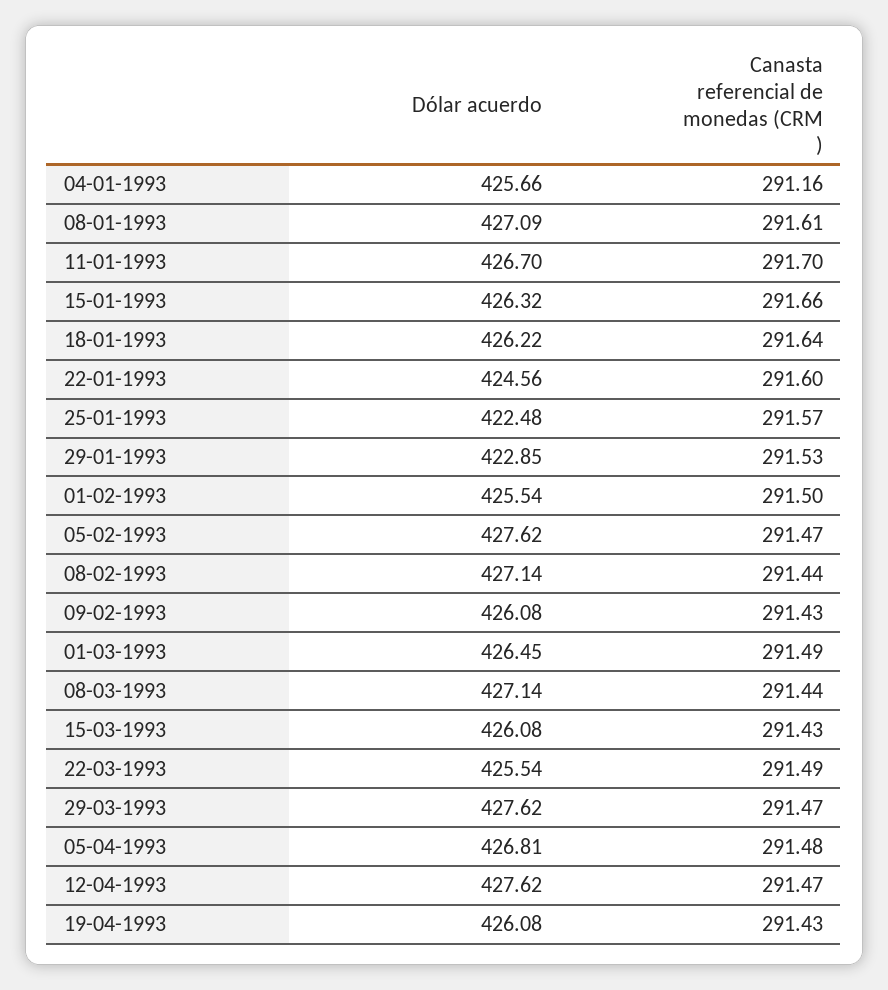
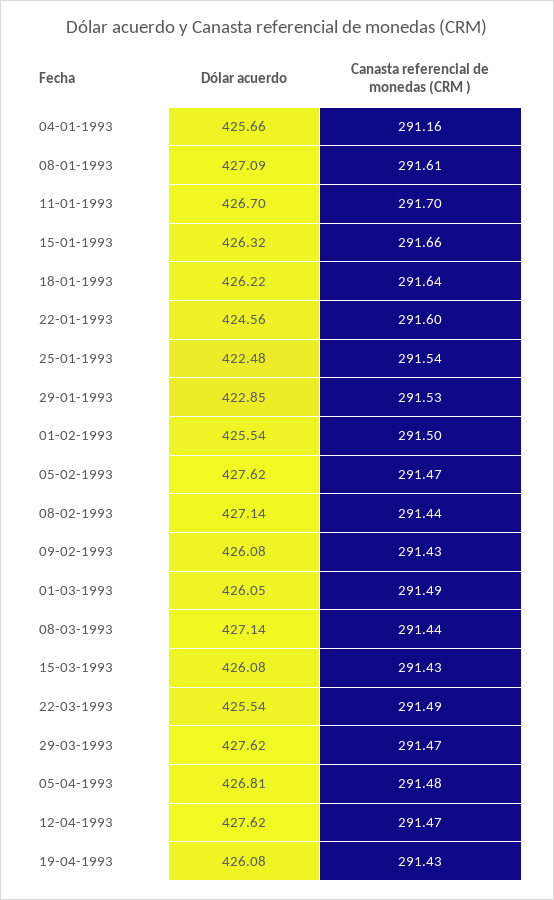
  {
    "Dólar acuerdo": {
      "04-01-1993": 425.66,
      "08-01-1993": 427.09,
      "11-01-1993": 426.7,
      "15-01-1993": 426.32,
      "18-01-1993": 426.22,
      "22-01-1993": 424.56,
      "25-01-1993": 422.48,
      "29-01-1993": 422.85,
      "01-02-1993": 425.54,
      "05-02-1993": 427.62,
      "08-02-1993": 427.14,
      "09-02-1993": 426.08,
-     "01-03-1993": 426.45,
+     "01-03-1993": 426.05,
      "08-03-1993": 427.14,
      "15-03-1993": 426.08,
      "22-03-1993": 425.54,
      "29-03-1993": 427.62,
      "05-04-1993": 426.81,
      "12-04-1993": 427.62,
      "19-04-1993": 426.08
    },
    "Canasta referencial de monedas (CRM )": {
      "04-01-1993": 291.16,
      "08-01-1993": 291.61,
      "11-01-1993": 291.7,
      "15-01-1993": 291.66,
      "18-01-1993": 291.64,
      "22-01-1993": 291.6,
-     "25-01-1993": 291.57,
+     "25-01-1993": 291.54,
      "29-01-1993": 291.53,
      "01-02-1993": 291.5,
      "05-02-1993": 291.47,
      "08-02-1993": 291.44,
      "09-02-1993": 291.43,
      "01-03-1993": 291.49,
      "08-03-1993": 291.44,
      "15-03-1993": 291.43,
      "22-03-1993": 291.49,
      "29-03-1993": 291.47,
      "05-04-1993": 291.48,
      "12-04-1993": 291.47,
      "19-04-1993": 291.43
    }
  }

